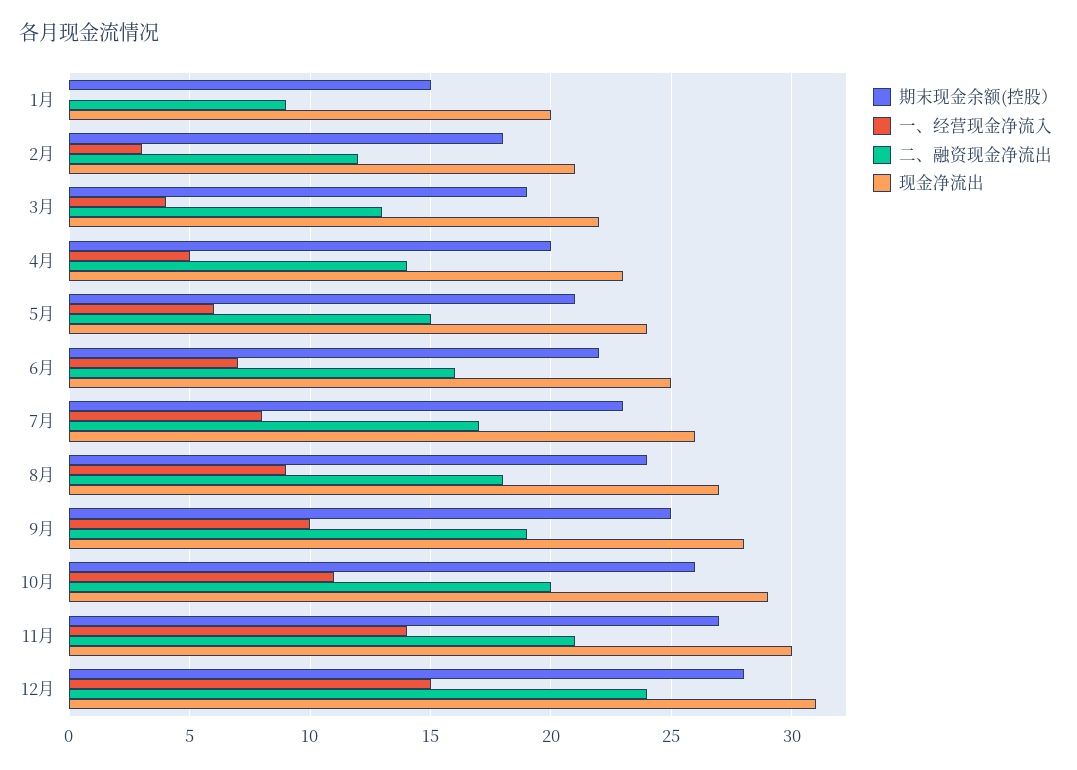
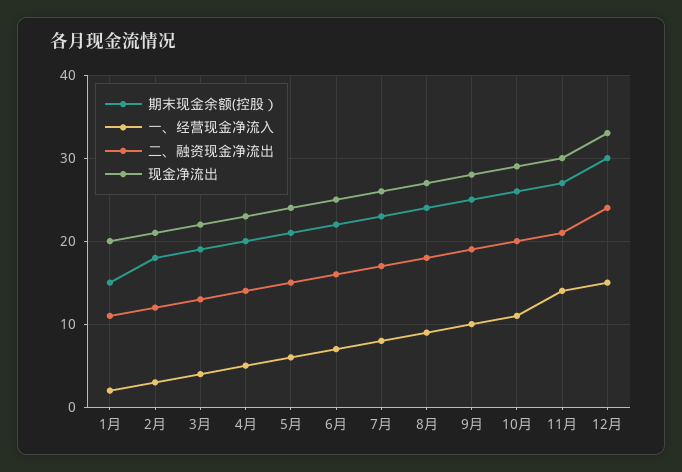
  {
    "期末现金余额(控股）": {
      "1月": 15,
      "2月": 18,
      "3月": 19,
      "4月": 20,
      "5月": 21,
      "6月": 22,
      "7月": 23,
      "8月": 24,
      "9月": 25,
      "10月": 26,
      "11月": 27,
-     "12月": 28
+     "12月": 30
    },
    "一、经营现金净流入": {
-     "1月": 0,
+     "1月": 2,
      "2月": 3,
      "3月": 4,
      "4月": 5,
      "5月": 6,
      "6月": 7,
      "7月": 8,
      "8月": 9,
      "9月": 10,
      "10月": 11,
      "11月": 14,
      "12月": 15
    },
    "二、融资现金净流出": {
-     "1月": 9,
+     "1月": 11,
      "2月": 12,
      "3月": 13,
      "4月": 14,
      "5月": 15,
      "6月": 16,
      "7月": 17,
      "8月": 18,
      "9月": 19,
      "10月": 20,
      "11月": 21,
      "12月": 24
    },
    "现金净流出": {
      "1月": 20,
      "2月": 21,
      "3月": 22,
      "4月": 23,
      "5月": 24,
      "6月": 25,
      "7月": 26,
      "8月": 27,
      "9月": 28,
      "10月": 29,
      "11月": 30,
-     "12月": 31
+     "12月": 33
    }
  }

